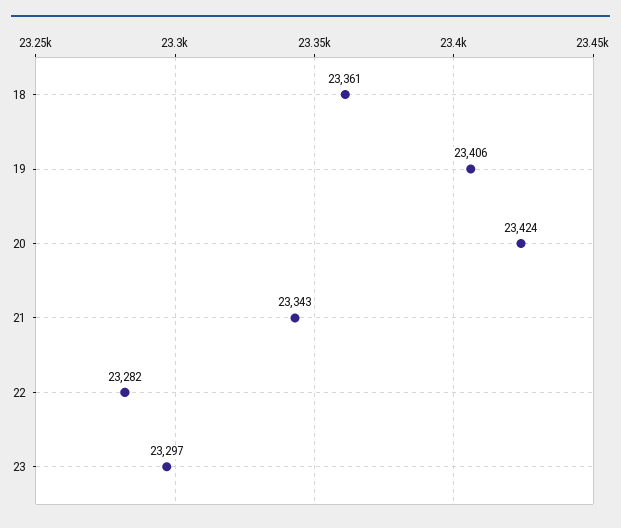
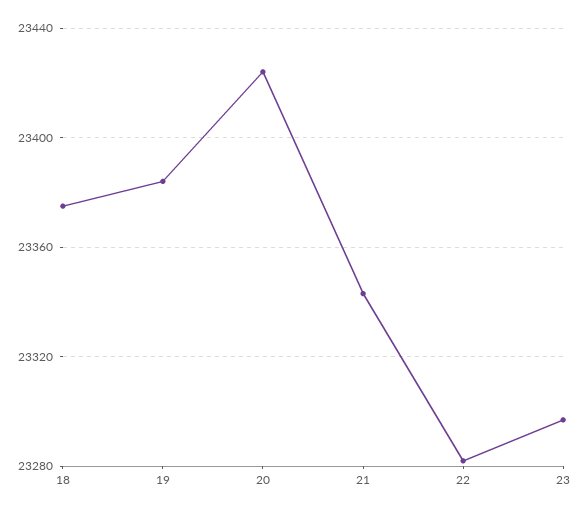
  {
-   "18": 23361,
+   "18": 23375,
-   "19": 23406,
+   "19": 23385,
    "20": 23424,
    "21": 23343,
    "22": 23282,
    "23": 23297
  }

